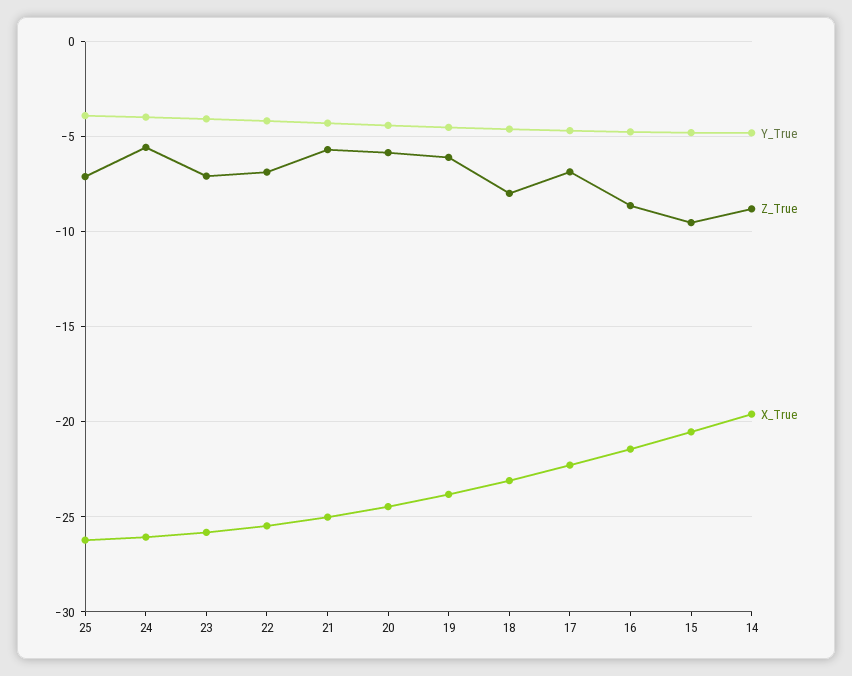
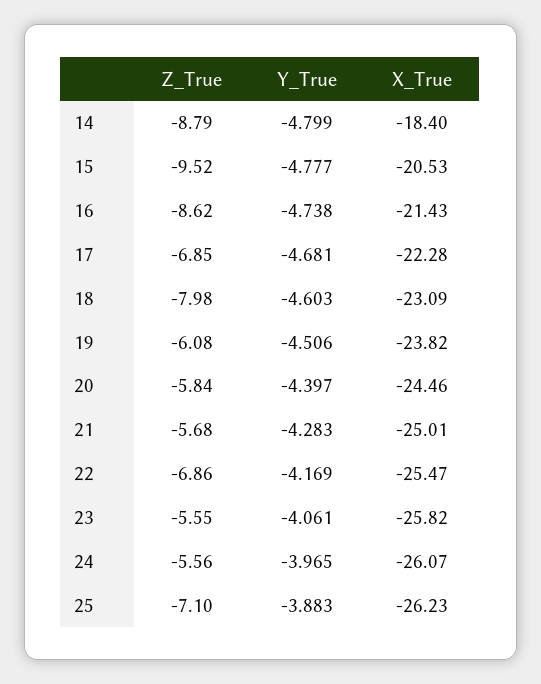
  {
    "Y_True": {
      "25": -3.883,
      "24": -3.965,
      "23": -4.061,
      "22": -4.169,
      "21": -4.283,
      "20": -4.397,
      "19": -4.506,
      "18": -4.603,
      "17": -4.681,
      "16": -4.738,
      "15": -4.777,
      "14": -4.799
    },
    "Z_True": {
      "25": -7.1,
      "24": -5.56,
-     "23": -7,
+     "23": -5.55,
      "22": -6.86,
      "21": -5.68,
      "20": -5.84,
      "19": -6.08,
      "18": -7.98,
      "17": -6.85,
      "16": -8.62,
      "15": -9.52,
      "14": -8.79
    },
    "X_True": {
      "25": -26.23,
      "24": -26.07,
      "23": -25.82,
      "22": -25.47,
      "21": -25.01,
      "20": -24.46,
      "19": -23.82,
      "18": -23.09,
      "17": -22.28,
      "16": -21.43,
      "15": -20.53,
-     "14": -19.5
+     "14": -18.4
    }
  }

